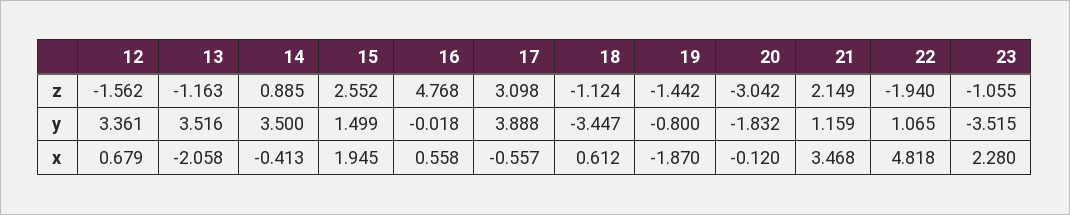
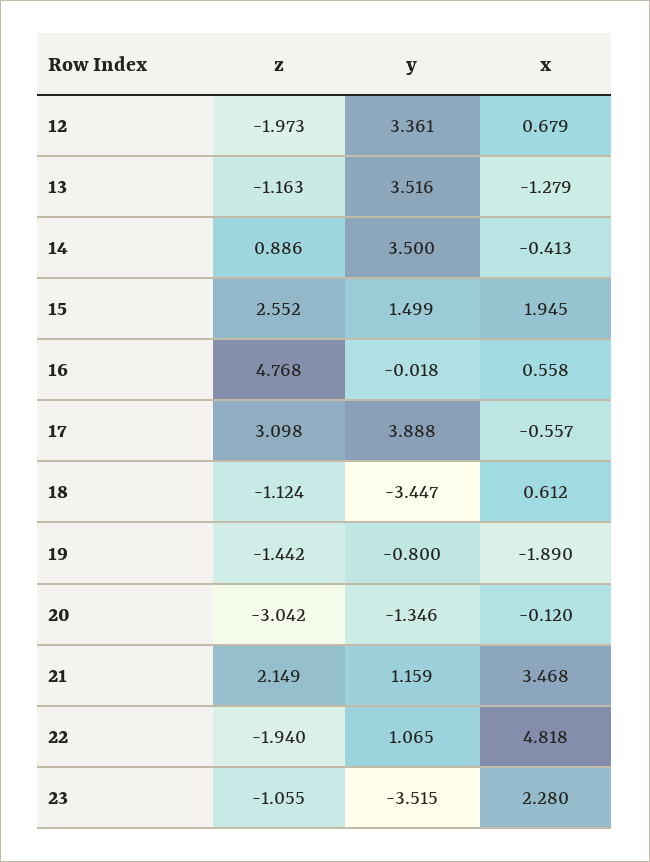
  {
    "12": {
-     "z": -1.562,
+     "z": -1.973,
      "y": 3.361,
      "x": 0.679
    },
    "13": {
      "z": -1.163,
      "y": 3.516,
-     "x": -2.058
+     "x": -1.279
    },
    "14": {
-     "z": 0.885,
+     "z": 0.886,
      "y": 3.5,
      "x": -0.413
    },
    "15": {
      "z": 2.552,
      "y": 1.499,
      "x": 1.945
    },
    "16": {
      "z": 4.768,
      "y": -0.018,
      "x": 0.558
    },
    "17": {
      "z": 3.098,
      "y": 3.888,
      "x": -0.557
    },
    "18": {
      "z": -1.124,
      "y": -3.447,
      "x": 0.612
    },
    "19": {
      "z": -1.442,
      "y": -0.8,
-     "x": -1.87
+     "x": -1.89
    },
    "20": {
      "z": -3.042,
-     "y": -1.832,
+     "y": -1.346,
      "x": -0.12
    },
    "21": {
      "z": 2.149,
      "y": 1.159,
      "x": 3.468
    },
    "22": {
      "z": -1.94,
      "y": 1.065,
      "x": 4.818
    },
    "23": {
      "z": -1.055,
      "y": -3.515,
      "x": 2.28
    }
  }

